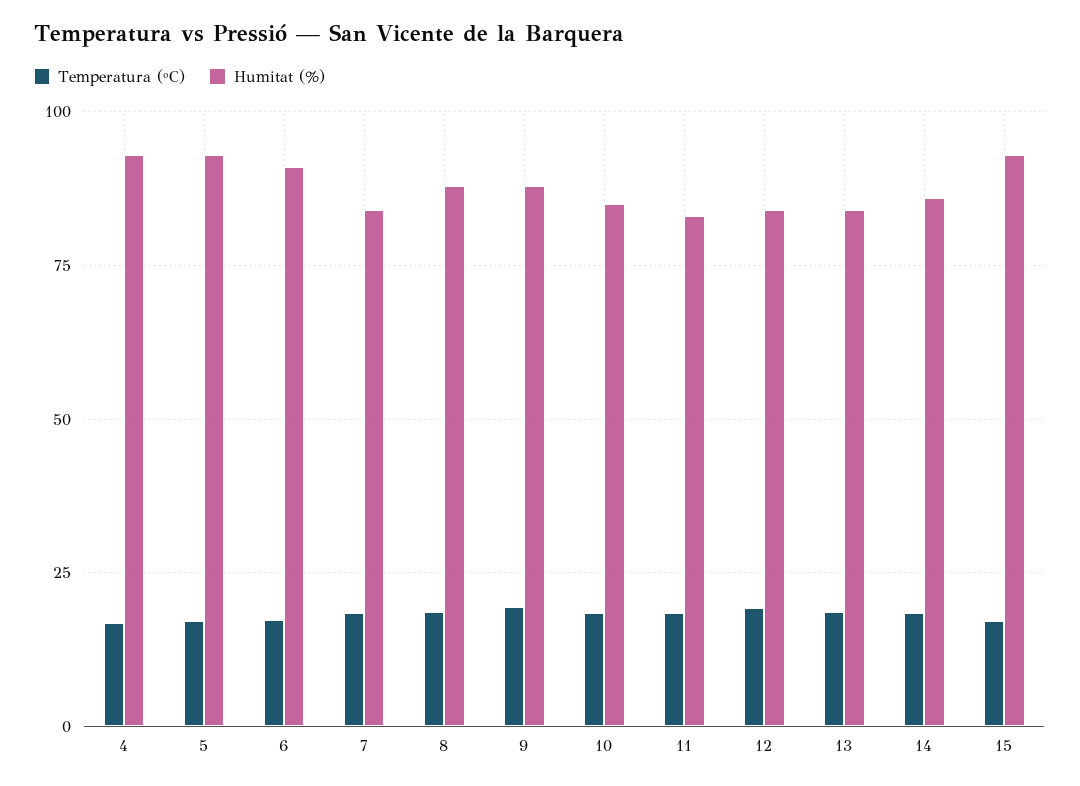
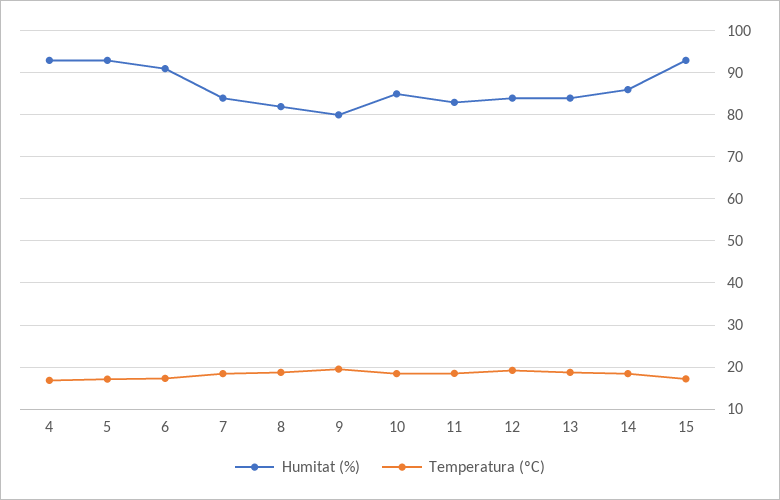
  {
    "Temperatura (ºC)": {
      "4": 16,
      "5": 18,
      "6": 18,
      "7": 18,
      "8": 18,
      "9": 20,
      "10": 18,
      "11": 18,
      "12": 20,
      "13": 18,
      "14": 18,
      "15": 18
    },
    "Humitat (%)": {
      "4": 94,
      "5": 94,
      "6": 92,
      "7": 84,
-     "8": 87.5,
+     "8": 82,
-     "9": 87.5,
+     "9": 80,
      "10": 86,
      "11": 84,
      "12": 84,
      "13": 84,
      "14": 86,
      "15": 94
    }
  }

